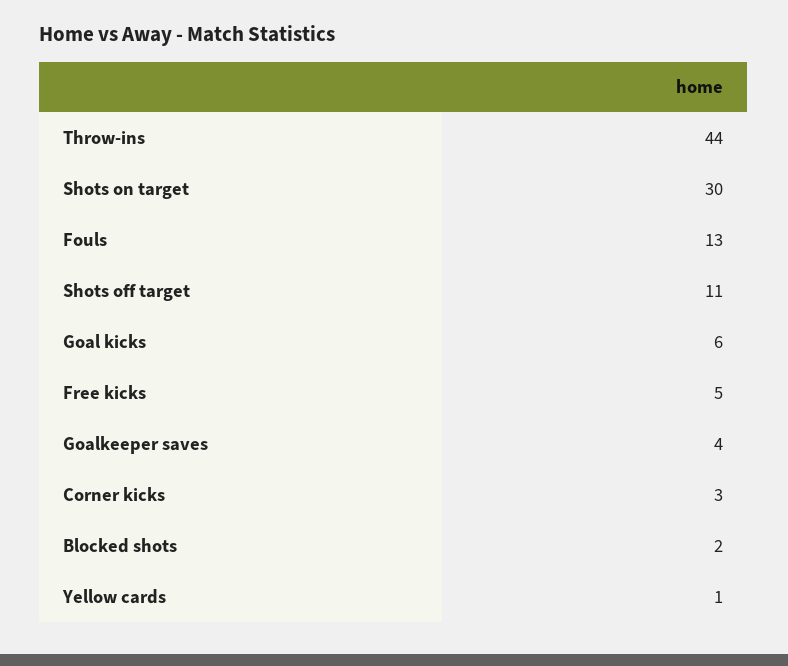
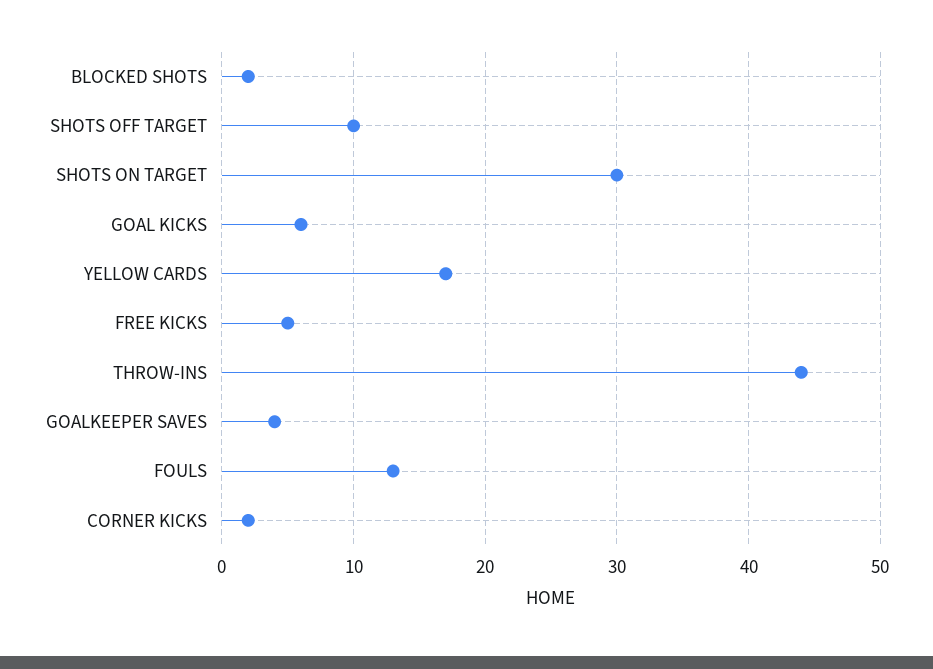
  {
    "Throw-ins": 44,
    "Shots on target": 30,
    "Fouls": 13,
-   "Shots off target": 11,
+   "Shots off target": 10,
    "Goal kicks": 6,
    "Free kicks": 5,
    "Goalkeeper saves": 4,
-   "Corner kicks": 3,
+   "Corner kicks": 2,
    "Blocked shots": 2,
-   "Yellow cards": 1
+   "Yellow cards": 17
  }

